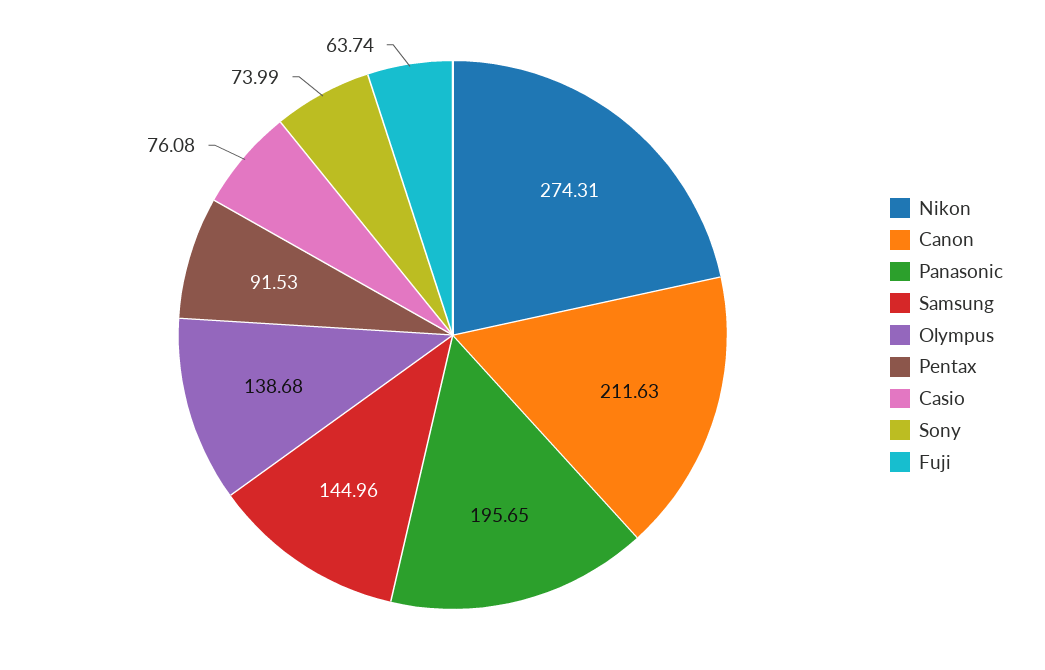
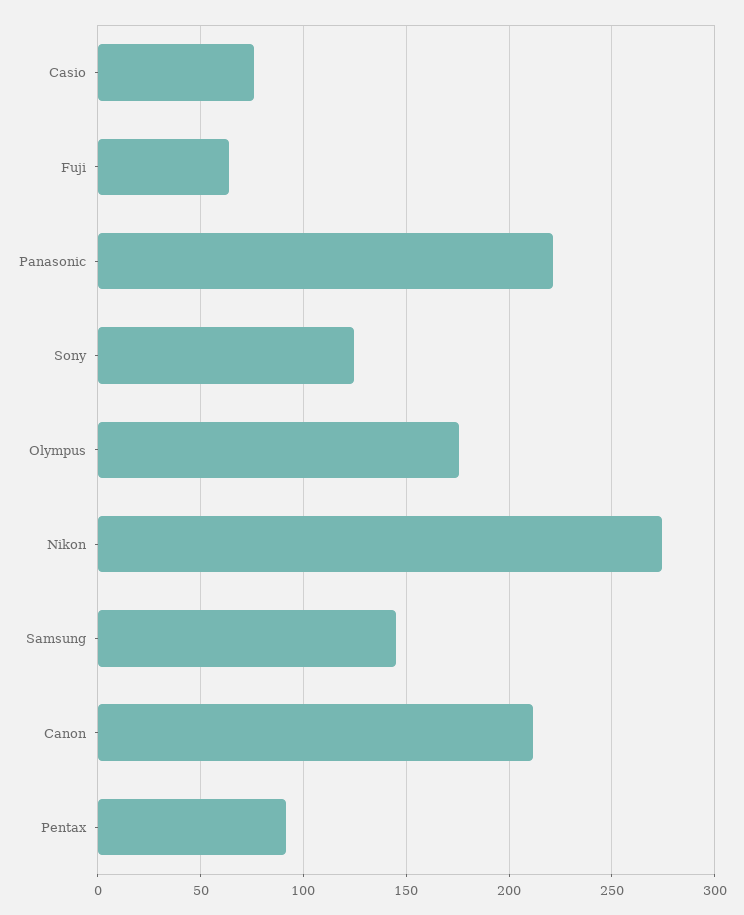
  {
    "Nikon": 274.31,
    "Canon": 211.63,
-   "Panasonic": 195.65,
+   "Panasonic": 220,
    "Samsung": 144.96,
-   "Olympus": 138.68,
+   "Olympus": 175,
    "Pentax": 91.53,
    "Casio": 76.08,
-   "Sony": 73.99,
+   "Sony": 125,
    "Fuji": 63.74
  }

